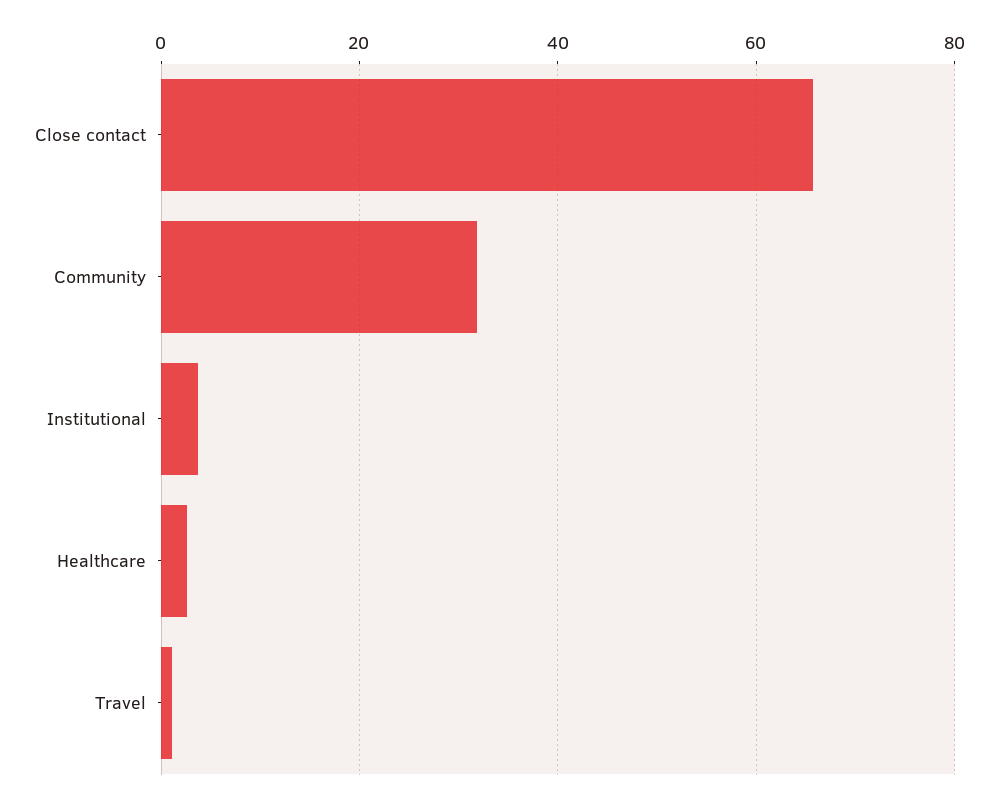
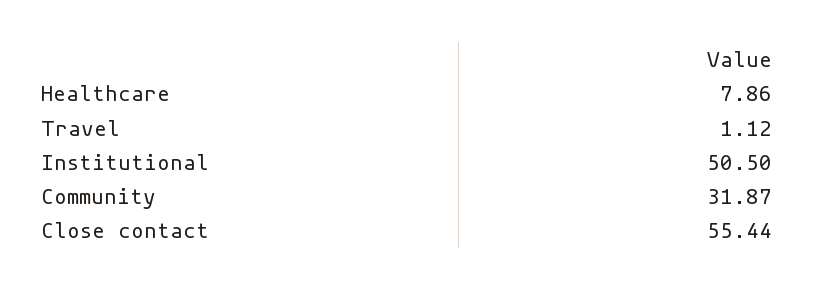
  {
-   "Close contact": 66,
+   "Close contact": 55.44,
    "Community": 31.87,
-   "Institutional": 4,
+   "Institutional": 50.5,
-   "Healthcare": 2,
+   "Healthcare": 7.86,
    "Travel": 1.12
  }

